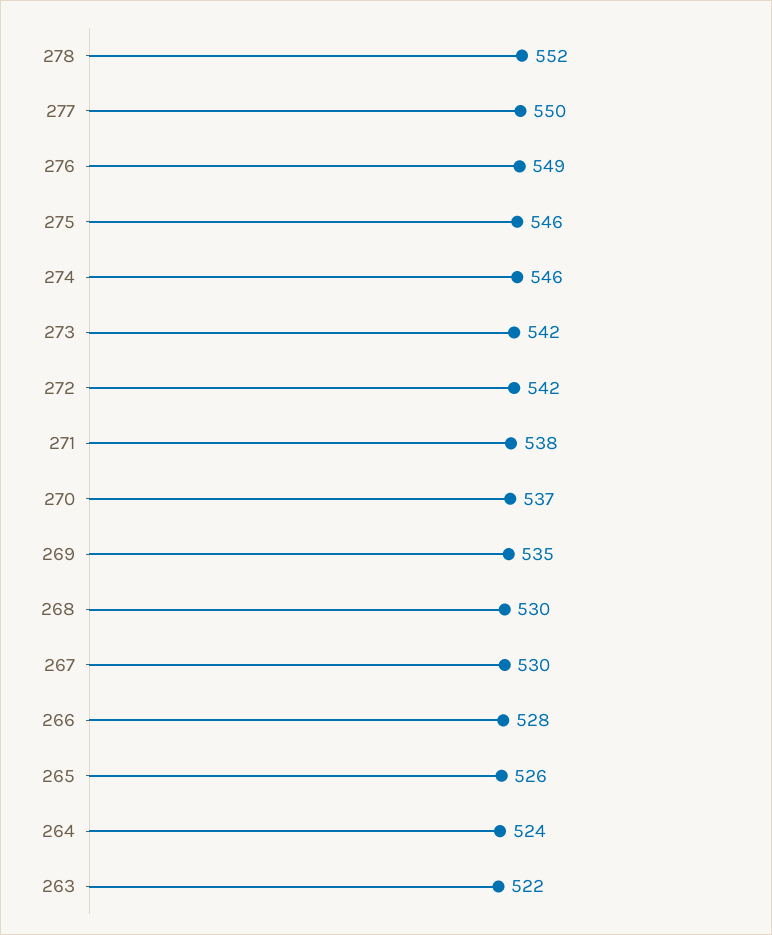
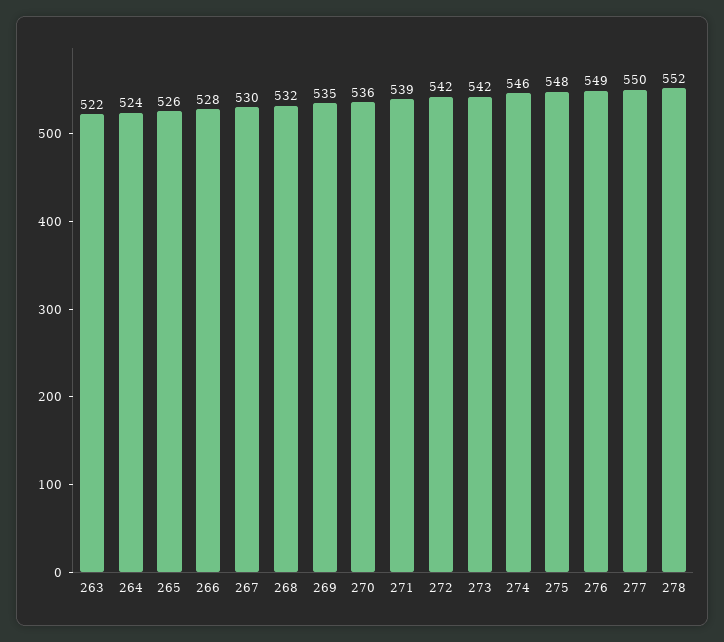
  {
    "278": 552,
    "277": 550,
    "276": 549,
-   "275": 546,
+   "275": 548,
    "274": 546,
    "273": 542,
    "272": 542,
-   "271": 538,
+   "271": 539,
-   "270": 537,
+   "270": 536,
    "269": 535,
-   "268": 530,
+   "268": 532,
    "267": 530,
    "266": 528,
    "265": 526,
    "264": 524,
    "263": 522
  }

